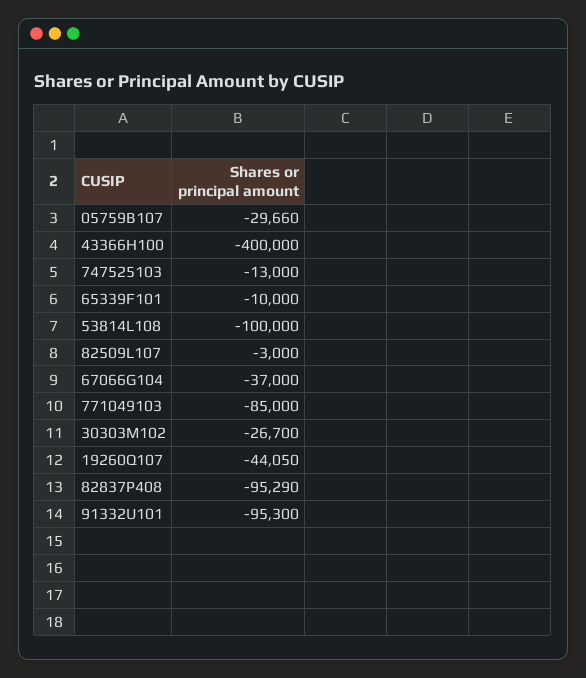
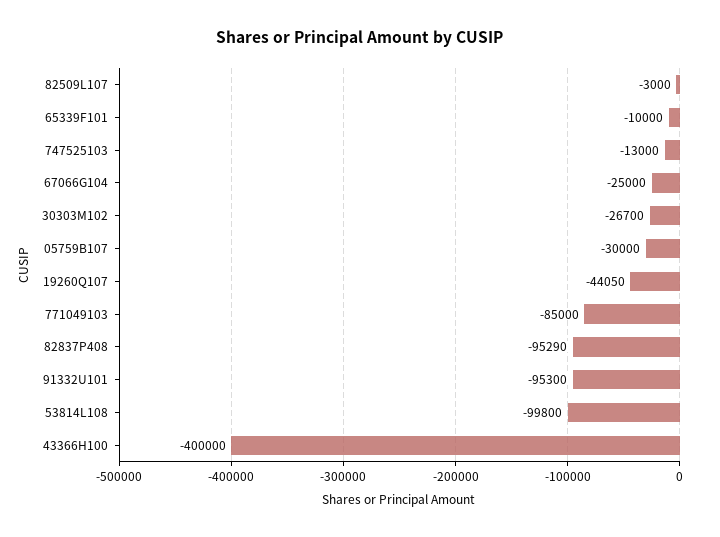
  {
-   "05759B107": -29660,
+   "05759B107": -30000,
    "43366H100": -400000,
    "747525103": -13000,
    "65339F101": -10000,
-   "53814L108": -100000,
+   "53814L108": -99800,
    "82509L107": -3000,
-   "67066G104": -37000,
+   "67066G104": -25000,
    "771049103": -85000,
    "30303M102": -26700,
    "19260Q107": -44050,
    "82837P408": -95290,
    "91332U101": -95300
  }

